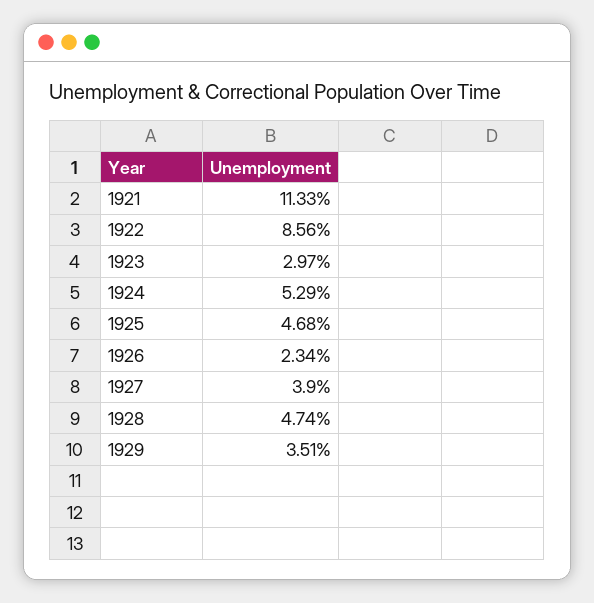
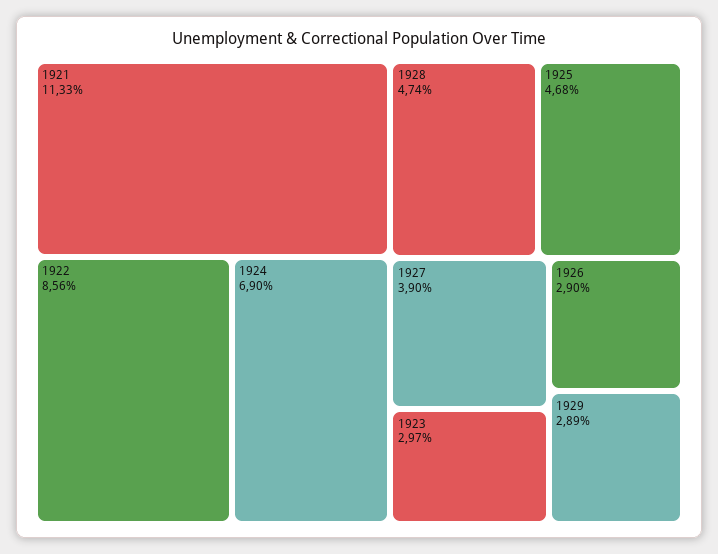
  {
    "1921": 11.33,
    "1922": 8.56,
    "1923": 2.97,
-   "1924": 5.29,
+   "1924": 6.9,
    "1925": 4.68,
-   "1926": 2.34,
+   "1926": 2.9,
    "1927": 3.9,
    "1928": 4.74,
-   "1929": 3.51
+   "1929": 2.89
  }

